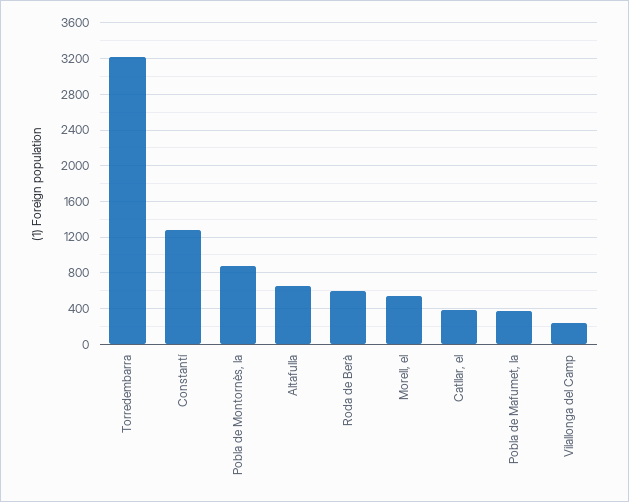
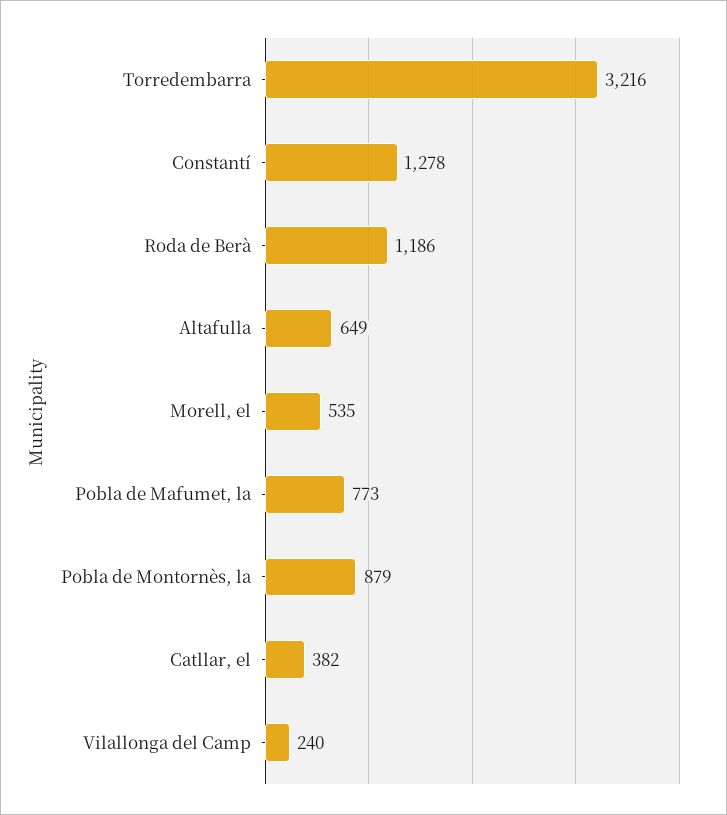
  {
    "Torredembarra": 3216,
    "Constantí": 1278,
    "Pobla de Montornès, la": 879,
    "Altafulla": 649,
-   "Roda de Berà": 600,
+   "Roda de Berà": 1186,
    "Morell, el": 535,
    "Catllar, el": 382,
-   "Pobla de Mafumet, la": 400,
+   "Pobla de Mafumet, la": 773,
    "Vilallonga del Camp": 240
  }

